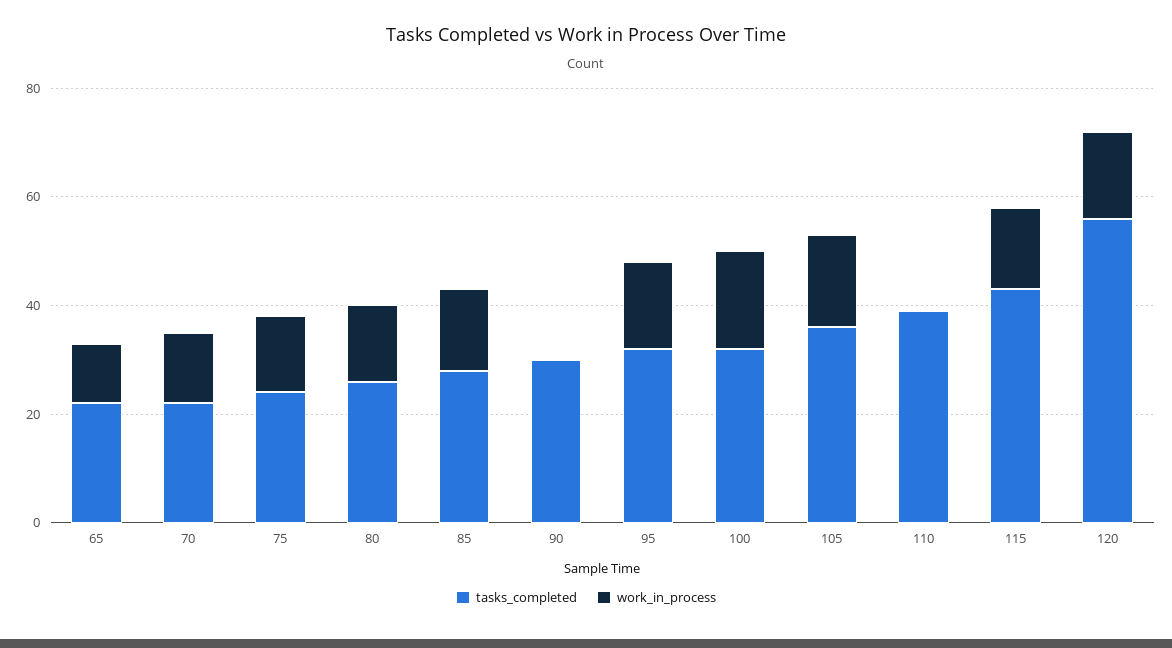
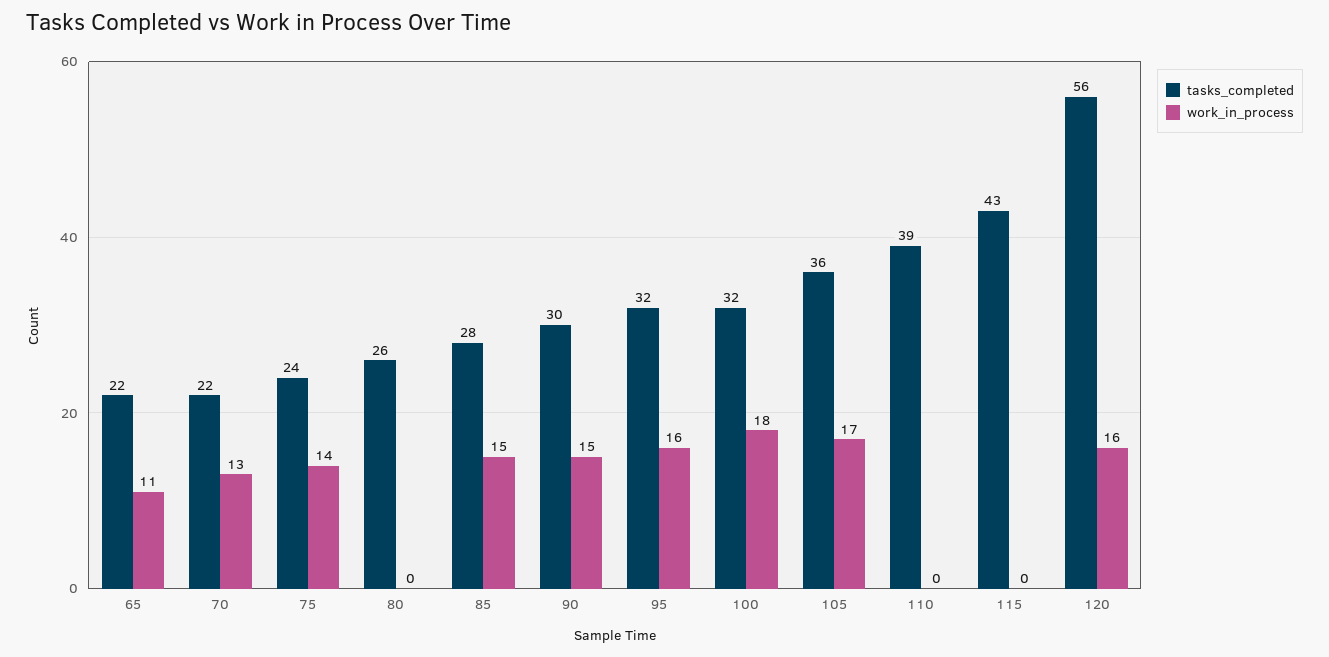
  {
    "tasks_completed": {
      "65": 22,
      "70": 22,
      "75": 24,
      "80": 26,
      "85": 28,
      "90": 30,
      "95": 32,
      "100": 32,
      "105": 36,
      "110": 39,
      "115": 43,
      "120": 56
    },
    "work_in_process": {
      "65": 11,
      "70": 13,
      "75": 14,
-     "80": 15,
+     "80": 0,
      "85": 15,
-     "90": 0,
+     "90": 15,
      "95": 16,
      "100": 18,
      "105": 17,
      "110": 0,
-     "115": 15,
+     "115": 0,
      "120": 16
    }
  }

